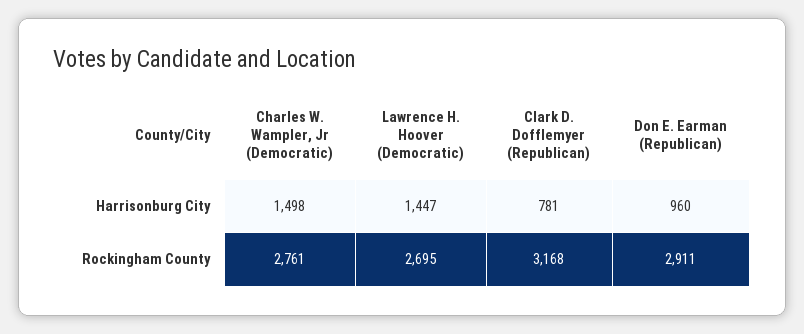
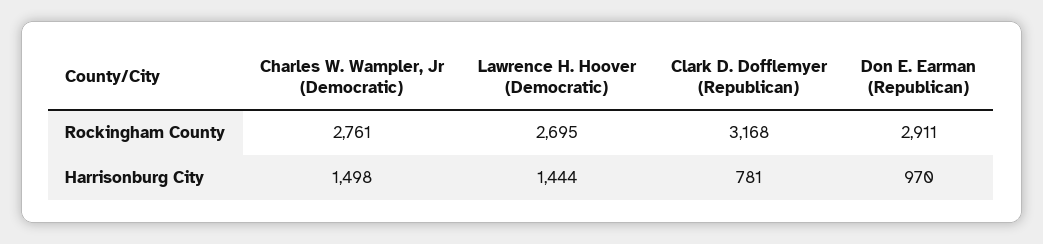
  {
    "Charles W. Wampler, Jr (Democratic)": {
      "Harrisonburg City": 1498,
      "Rockingham County": 2761
    },
    "Lawrence H. Hoover (Democratic)": {
-     "Harrisonburg City": 1447,
+     "Harrisonburg City": 1444,
      "Rockingham County": 2695
    },
    "Clark D. Dofflemyer (Republican)": {
      "Harrisonburg City": 781,
      "Rockingham County": 3168
    },
    "Don E. Earman (Republican)": {
-     "Harrisonburg City": 960,
+     "Harrisonburg City": 970,
      "Rockingham County": 2911
    }
  }

